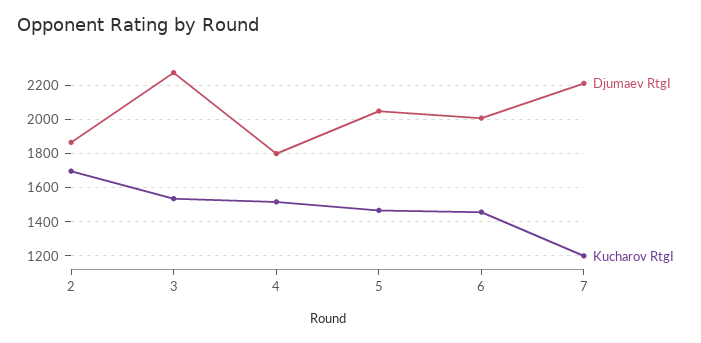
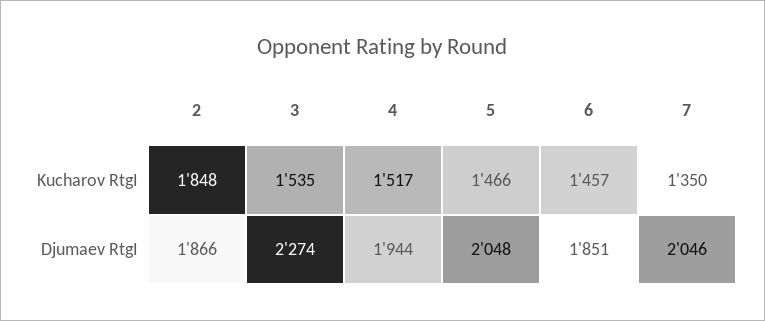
  {
    "Djumaev RtgI": {
      "2": 1866,
      "3": 2274,
-     "4": 1800,
+     "4": 1944,
      "5": 2048,
-     "6": 2000,
+     "6": 1851,
-     "7": 2200
+     "7": 2046
    },
    "Kucharov RtgI": {
-     "2": 1700,
+     "2": 1848,
      "3": 1535,
      "4": 1517,
      "5": 1466,
      "6": 1457,
-     "7": 1200
+     "7": 1350
    }
  }

